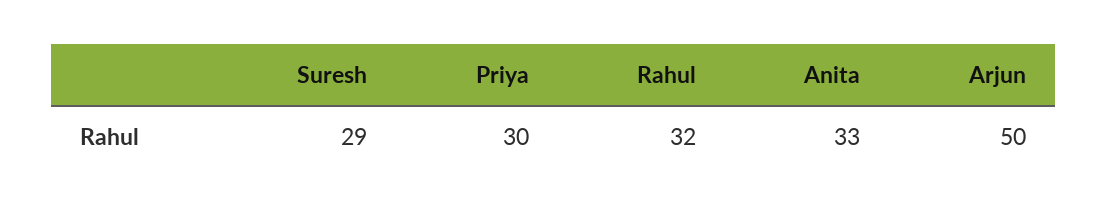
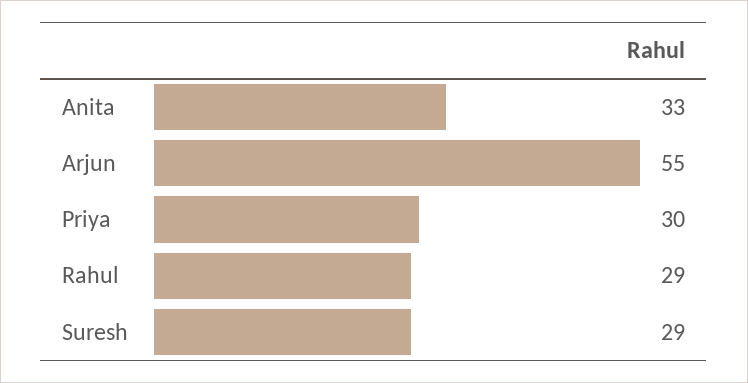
  {
    "Suresh": 29,
    "Priya": 30,
-   "Rahul": 32,
+   "Rahul": 29,
    "Anita": 33,
-   "Arjun": 50
+   "Arjun": 55
  }

